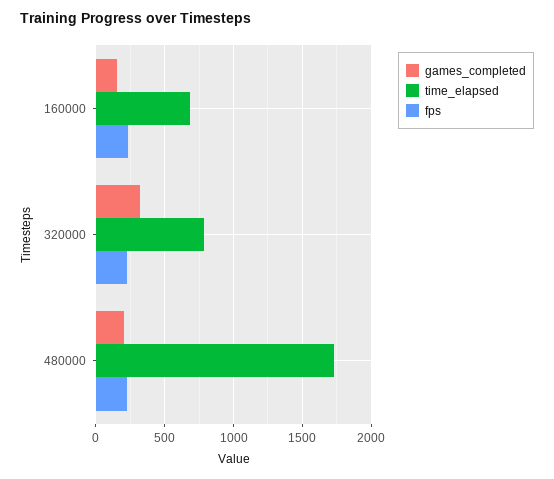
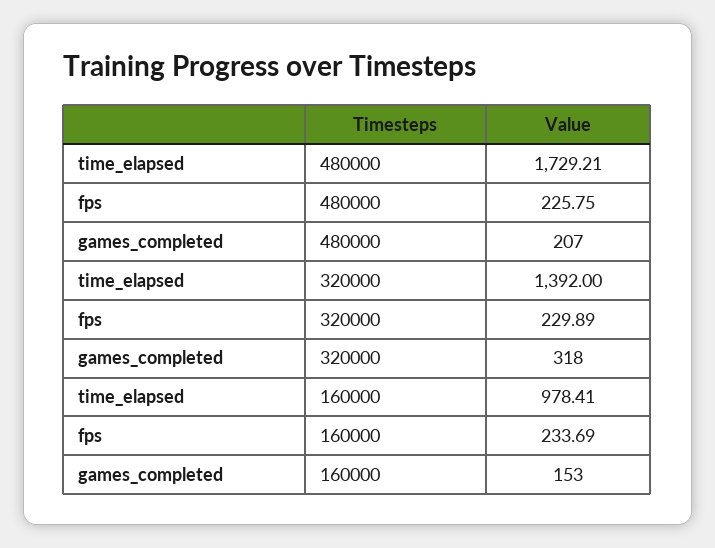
  {
    "games_completed": {
      "160000": 153,
      "320000": 318,
      "480000": 207
    },
    "time_elapsed": {
-     "160000": 700,
+     "160000": 978.41,
-     "320000": 800,
+     "320000": 1392,
      "480000": 1729.21
    },
    "fps": {
      "160000": 233.69,
      "320000": 229.89,
      "480000": 225.75
    }
  }

